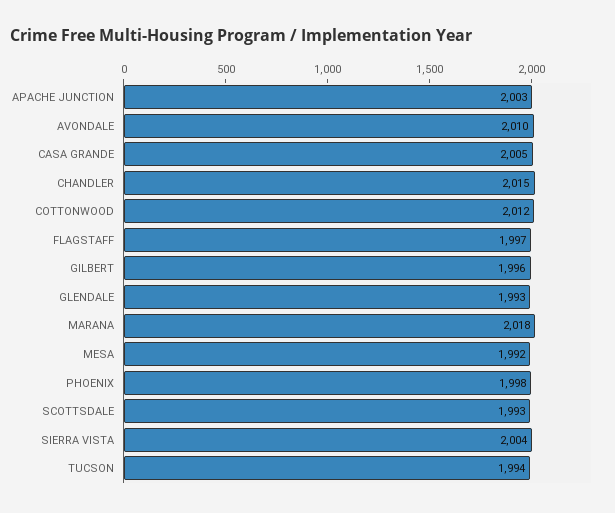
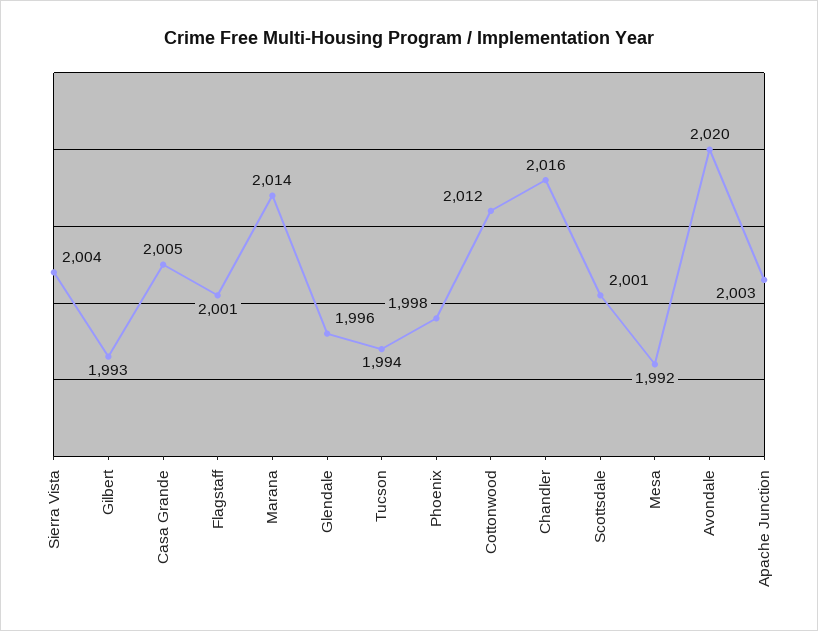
  {
    "APACHE JUNCTION": 2003,
-   "AVONDALE": 2010,
+   "AVONDALE": 2020,
    "CASA GRANDE": 2005,
-   "CHANDLER": 2015,
+   "CHANDLER": 2016,
    "COTTONWOOD": 2012,
-   "FLAGSTAFF": 1997,
+   "FLAGSTAFF": 2001,
-   "GILBERT": 1996,
+   "GILBERT": 1993,
-   "GLENDALE": 1993,
+   "GLENDALE": 1996,
-   "MARANA": 2018,
+   "MARANA": 2014,
    "MESA": 1992,
    "PHOENIX": 1998,
-   "SCOTTSDALE": 1993,
+   "SCOTTSDALE": 2001,
    "SIERRA VISTA": 2004,
    "TUCSON": 1994
  }

